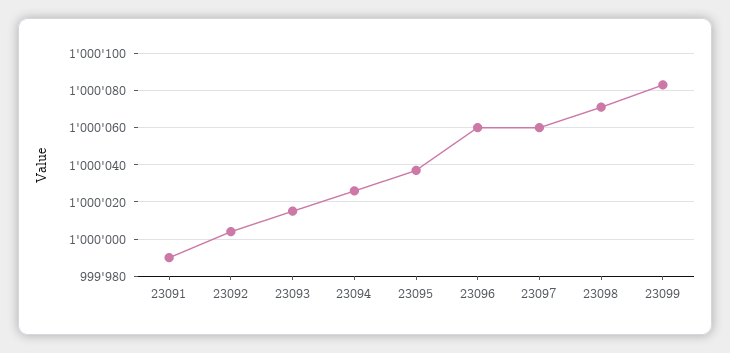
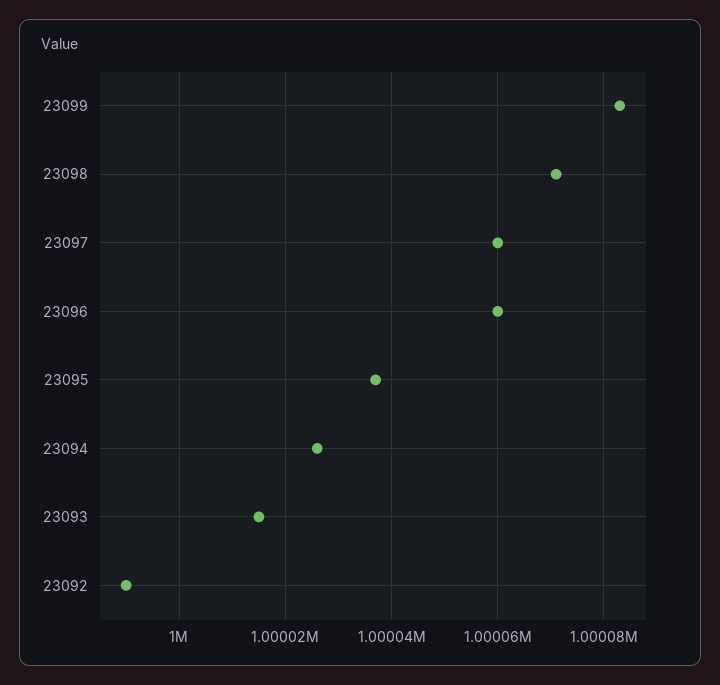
  {
-   "23091": 999990,
-   "23092": 1000005,
+   "23092": 999990,
    "23093": 1000015,
    "23094": 1000025,
    "23095": 1000035,
    "23096": 1000060,
    "23097": 1000060,
    "23098": 1000070,
    "23099": 1000085
  }

